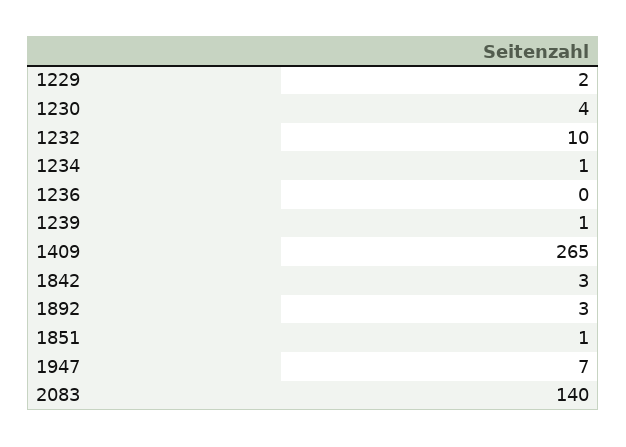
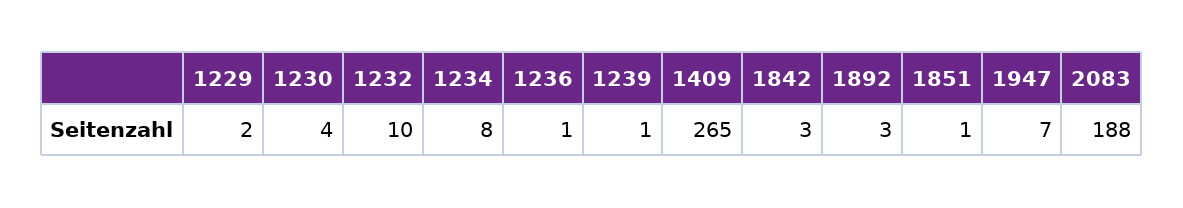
  {
    "1229": 2,
    "1230": 4,
    "1232": 10,
-   "1234": 1,
+   "1234": 8,
-   "1236": 0,
+   "1236": 1,
    "1239": 1,
    "1409": 265,
    "1842": 3,
    "1892": 3,
    "1851": 1,
    "1947": 7,
-   "2083": 140
+   "2083": 188
  }

